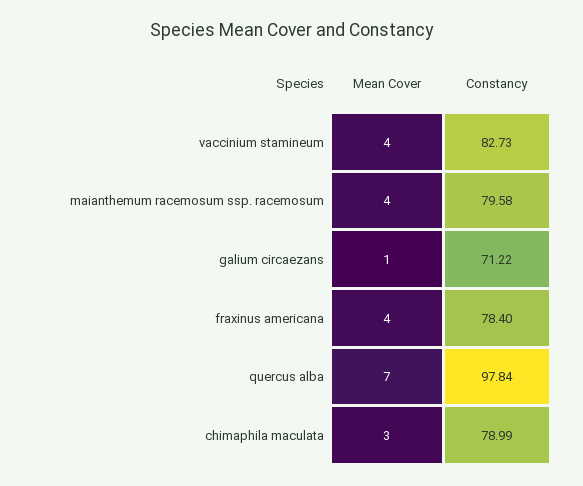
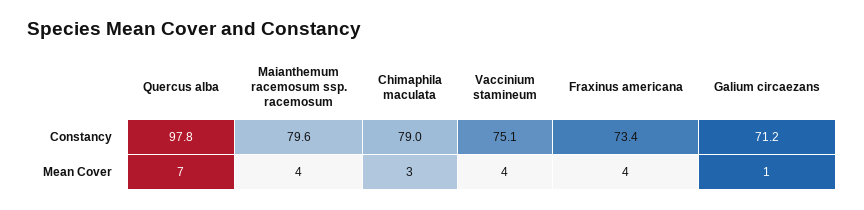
  {
    "Mean Cover": {
      "vaccinium stamineum": 4,
      "maianthemum racemosum ssp. racemosum": 4,
      "galium circaezans": 1,
      "fraxinus americana": 4,
      "quercus alba": 7,
      "chimaphila maculata": 3
    },
    "Constancy": {
-     "vaccinium stamineum": 82.73,
+     "vaccinium stamineum": 75.1,
      "maianthemum racemosum ssp. racemosum": 79.58,
      "galium circaezans": 71.22,
-     "fraxinus americana": 78.4,
+     "fraxinus americana": 73.4,
      "quercus alba": 97.84,
      "chimaphila maculata": 78.99
    }
  }

